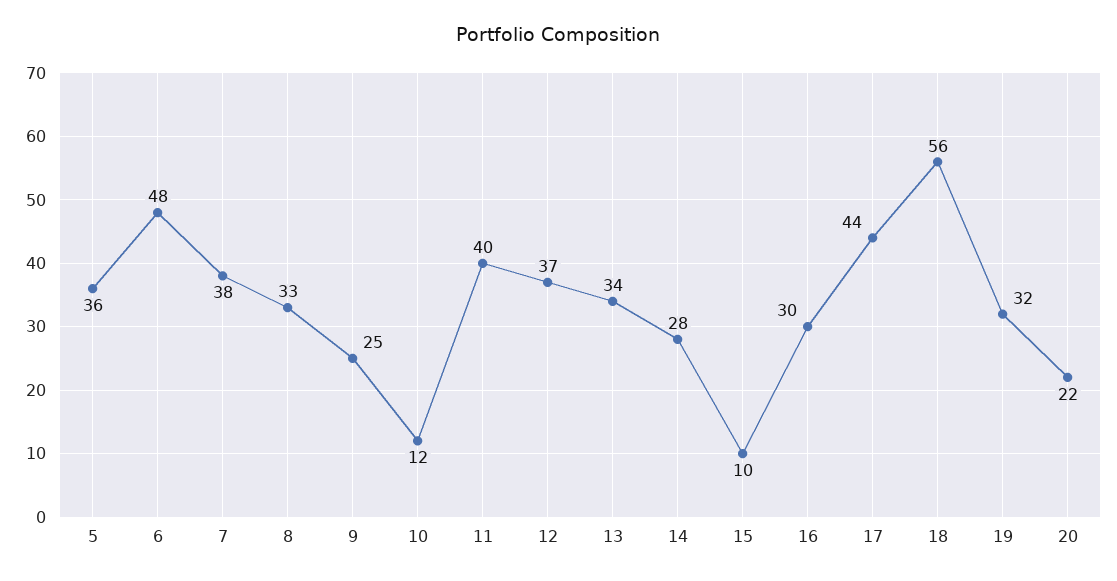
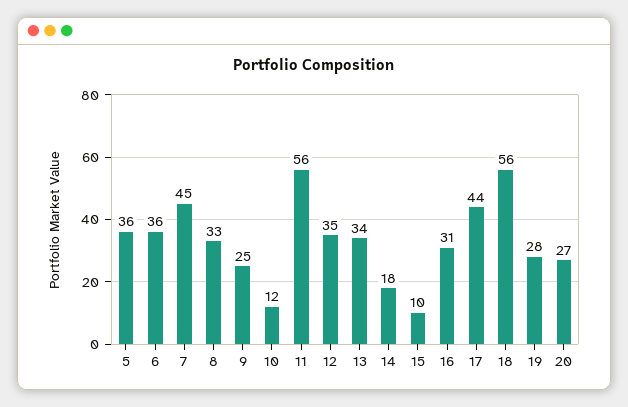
  {
    "5": 36,
-   "6": 48,
+   "6": 36,
-   "7": 38,
+   "7": 45,
    "8": 33,
    "9": 25,
    "10": 12,
-   "11": 40,
+   "11": 56,
-   "12": 37,
+   "12": 35,
    "13": 34,
-   "14": 28,
+   "14": 18,
    "15": 10,
-   "16": 30,
+   "16": 31,
    "17": 44,
    "18": 56,
-   "19": 32,
+   "19": 28,
-   "20": 22
+   "20": 27
  }

